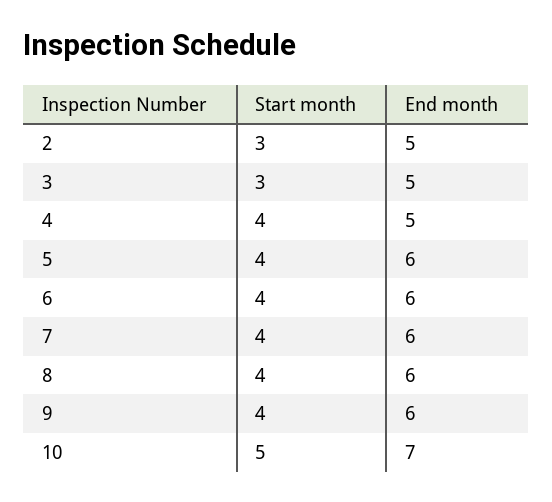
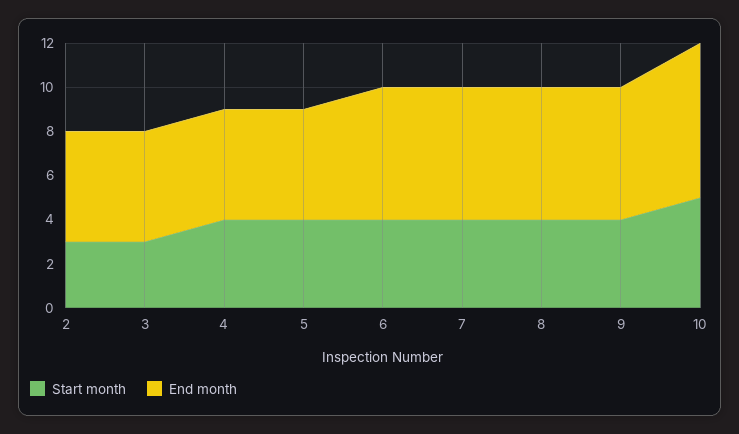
  {
    "Start month": {
      "2": 3,
      "3": 3,
      "4": 4,
      "5": 4,
      "6": 4,
      "7": 4,
      "8": 4,
      "9": 4,
      "10": 5
    },
    "End month": {
      "2": 5,
      "3": 5,
      "4": 5,
-     "5": 6,
+     "5": 5,
      "6": 6,
      "7": 6,
      "8": 6,
      "9": 6,
      "10": 7
    }
  }

